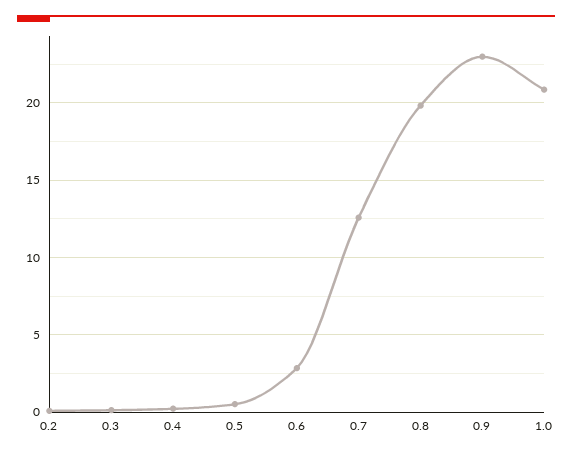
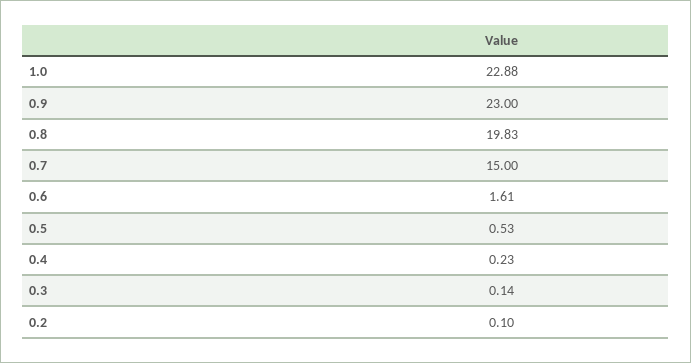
  {
    "0.2": 0.1,
    "0.3": 0.14,
    "0.4": 0.23,
    "0.5": 0.53,
-   "0.6": 3,
+   "0.6": 1.61,
-   "0.7": 12.5,
+   "0.7": 15,
    "0.8": 19.83,
    "0.9": 23,
-   "1.0": 21
+   "1.0": 22.88
  }

